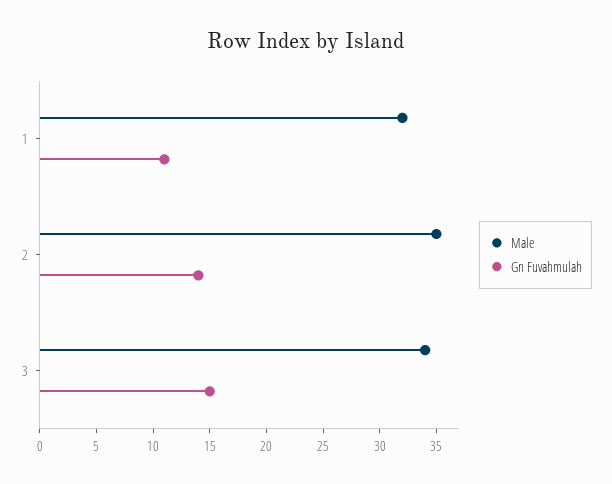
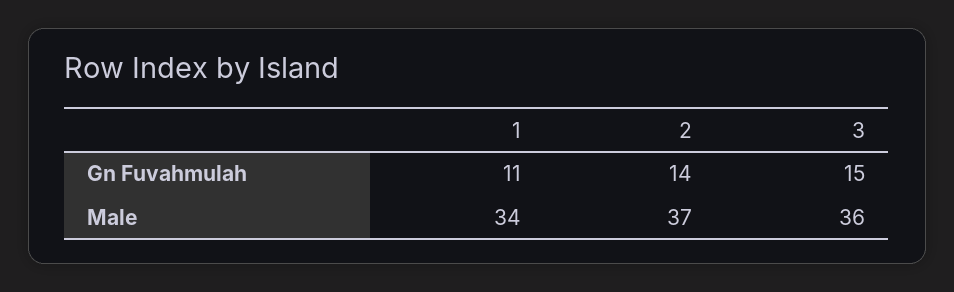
  {
    "Male": {
-     "1": 32,
+     "1": 34,
-     "2": 35,
+     "2": 37,
-     "3": 34
+     "3": 36
    },
    "Gn Fuvahmulah": {
      "1": 11,
      "2": 14,
      "3": 15
    }
  }

